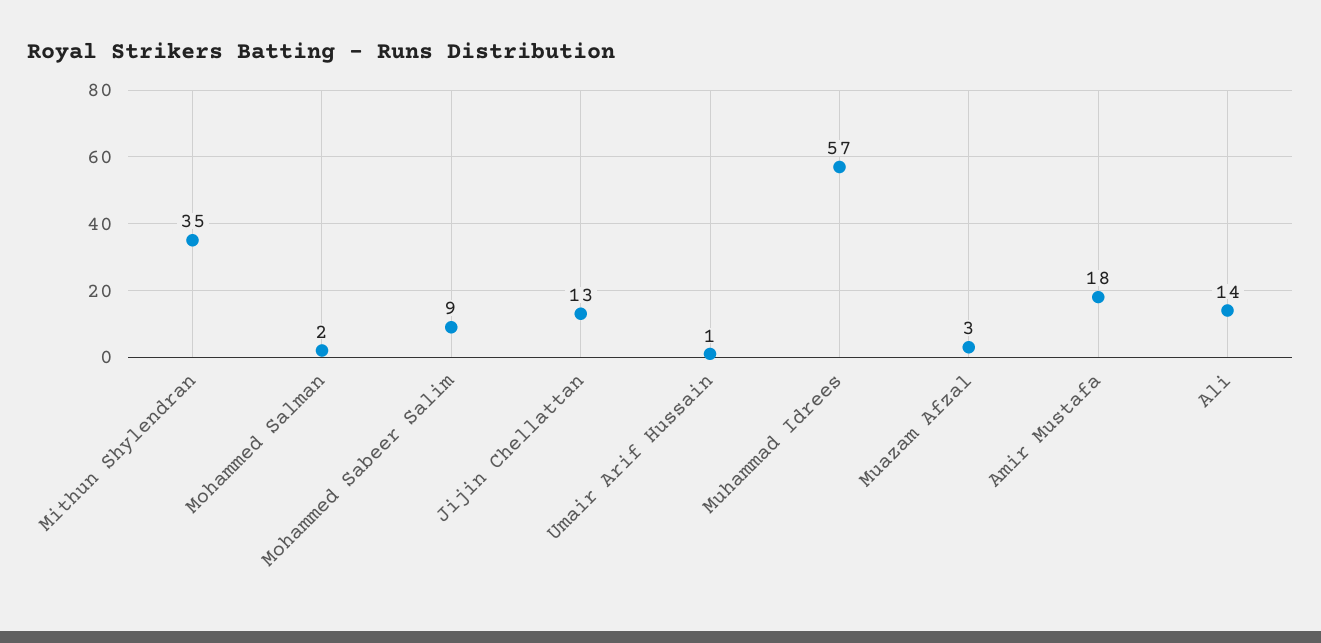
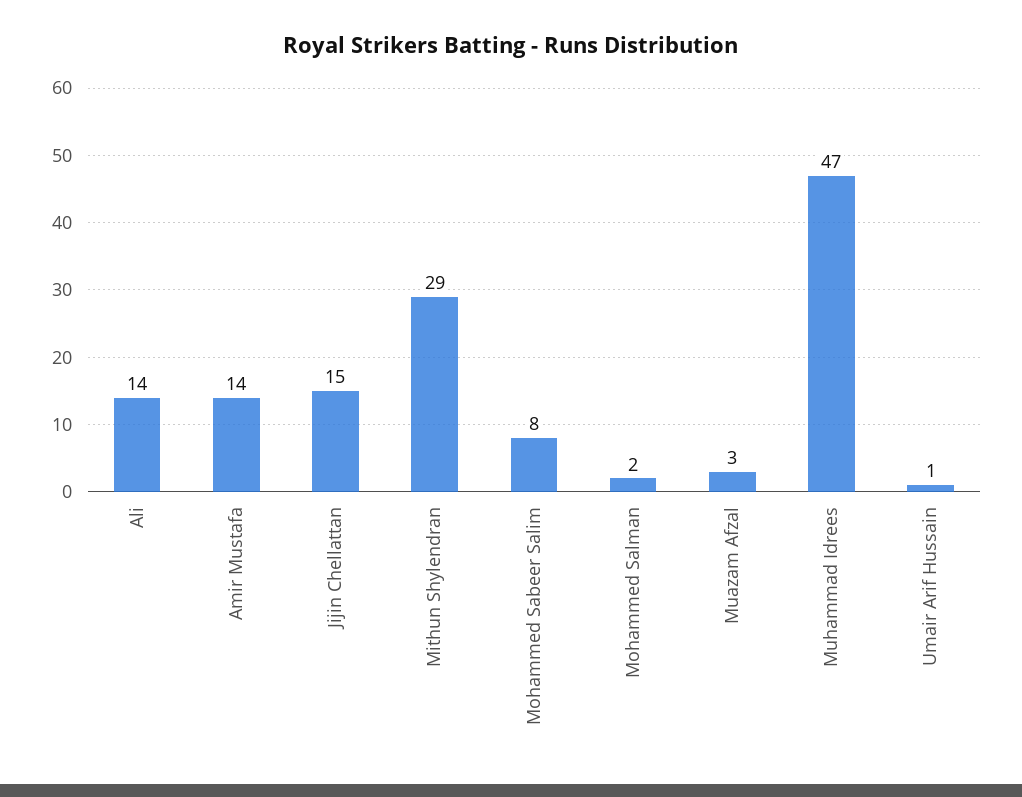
  {
-   "Mithun Shylendran": 35,
+   "Mithun Shylendran": 29,
    "Mohammed Salman": 2,
-   "Mohammed Sabeer Salim": 9,
+   "Mohammed Sabeer Salim": 8,
-   "Jijin Chellattan": 13,
+   "Jijin Chellattan": 15,
    "Umair Arif Hussain": 1,
-   "Muhammad Idrees": 57,
+   "Muhammad Idrees": 47,
    "Muazam Afzal": 3,
-   "Amir Mustafa": 18,
+   "Amir Mustafa": 14,
    "Ali": 14
  }

